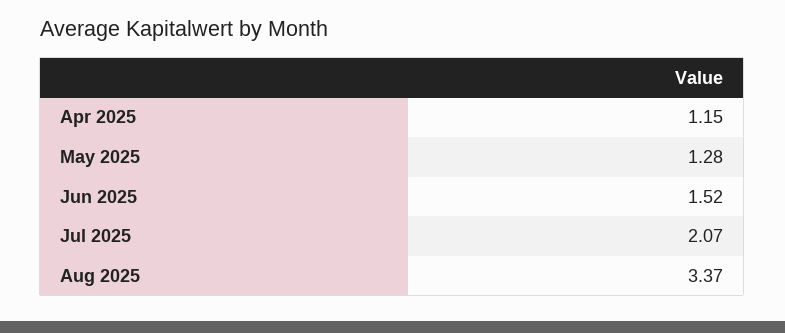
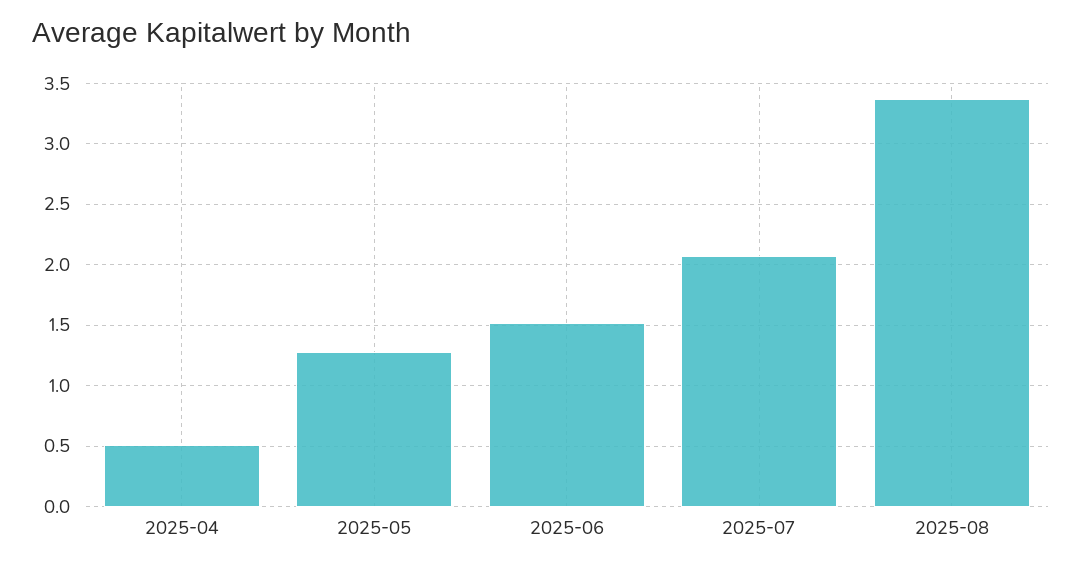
  {
-   "Apr 2025": 1.15,
+   "Apr 2025": 0.5,
    "May 2025": 1.28,
    "Jun 2025": 1.52,
    "Jul 2025": 2.07,
    "Aug 2025": 3.37
  }

